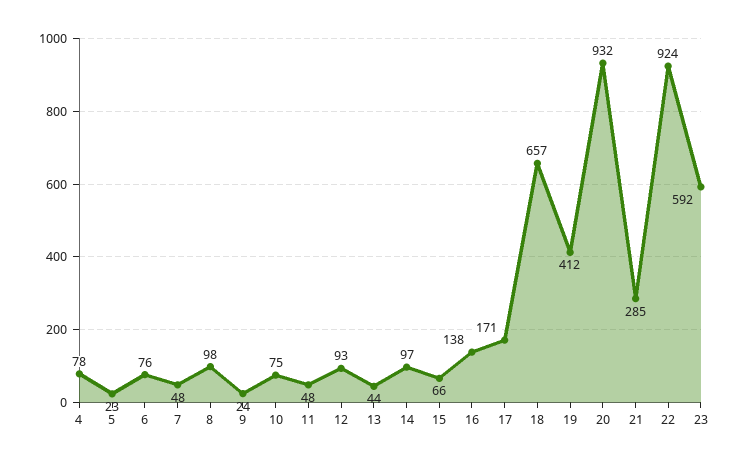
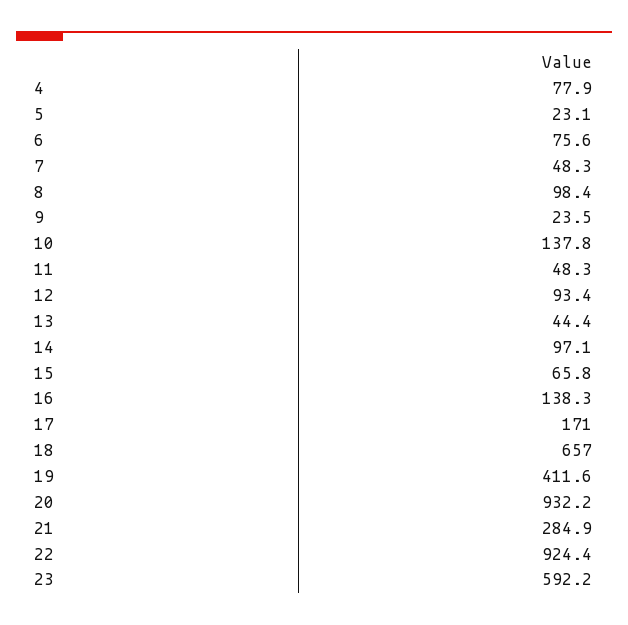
  {
    "4": 77.9,
    "5": 23.1,
    "6": 75.6,
    "7": 48.3,
    "8": 98.4,
    "9": 23.5,
-   "10": 75,
+   "10": 137.8,
    "11": 48.3,
    "12": 93.4,
    "13": 44.4,
    "14": 97.1,
    "15": 65.8,
    "16": 138.3,
    "17": 171,
    "18": 657,
    "19": 411.6,
    "20": 932.2,
    "21": 284.9,
    "22": 924.4,
    "23": 592.2
  }

